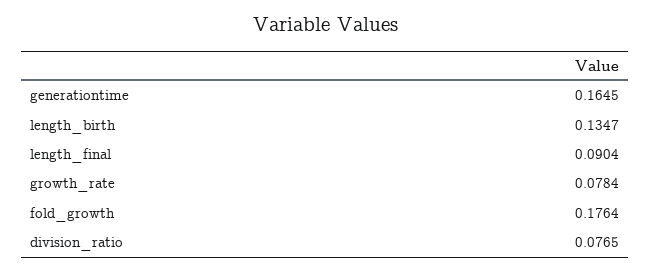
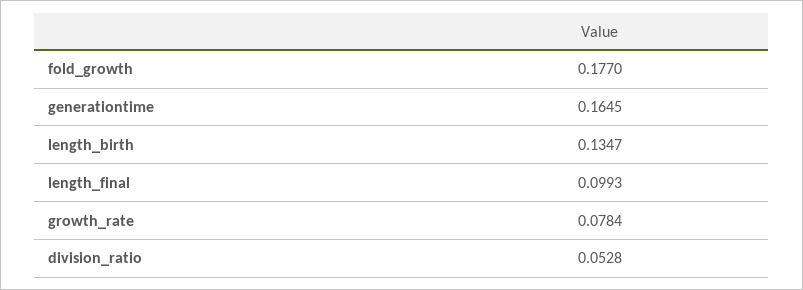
  {
    "generationtime": 0.1645,
    "length_birth": 0.1347,
-   "length_final": 0.0904,
+   "length_final": 0.0993,
    "growth_rate": 0.0784,
-   "fold_growth": 0.1764,
+   "fold_growth": 0.177,
-   "division_ratio": 0.0765
+   "division_ratio": 0.0528
  }

